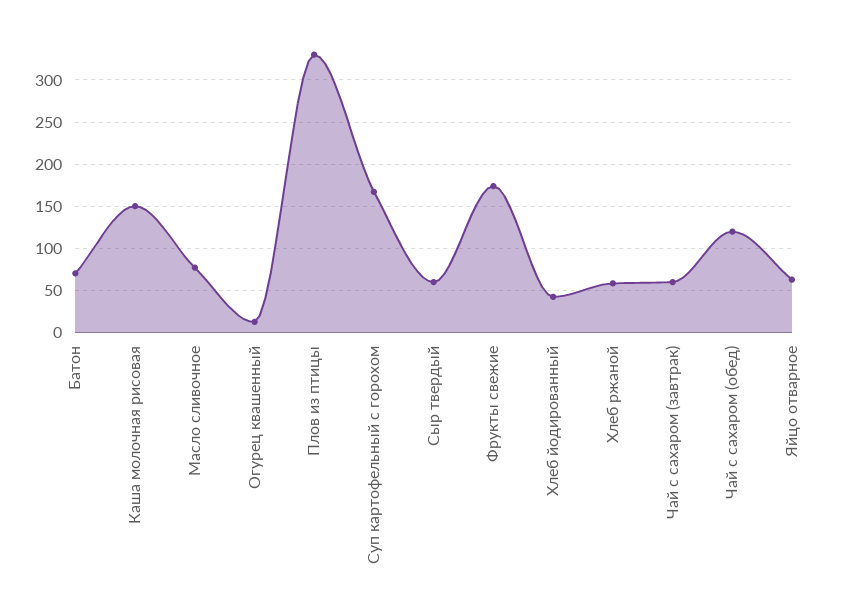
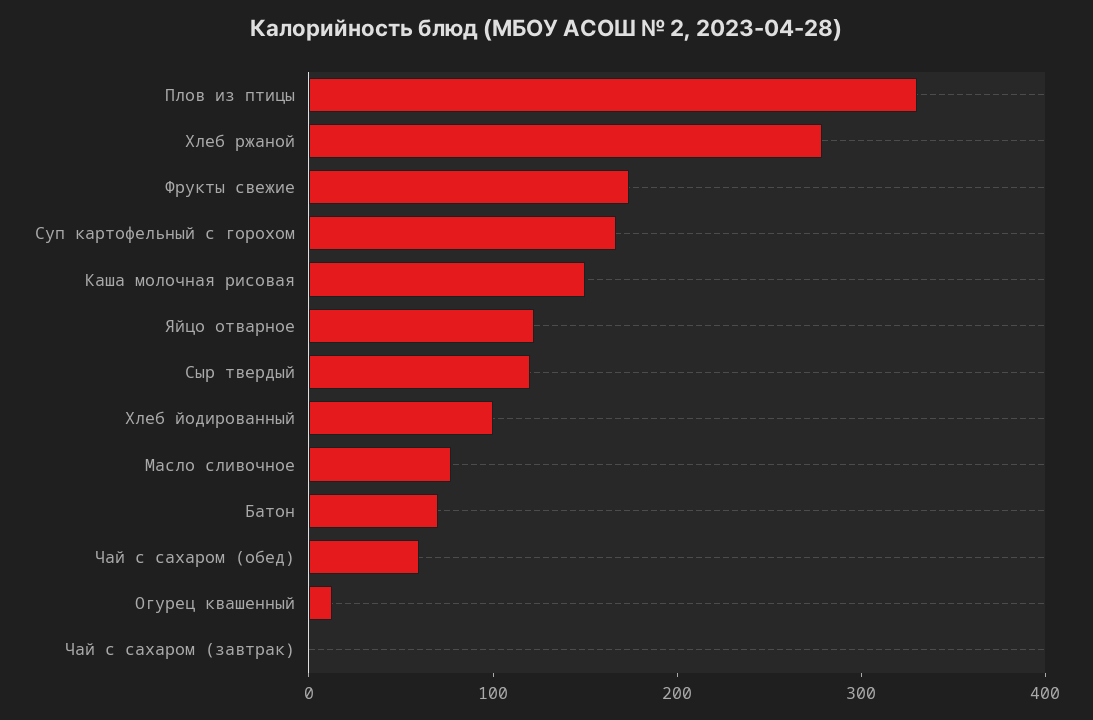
  {
    "Батон": 70,
    "Каша молочная рисовая": 150,
    "Масло сливочное": 80,
    "Огурец квашенный": 10,
    "Плов из птицы": 330,
    "Суп картофельный с горохом": 170,
-   "Сыр твердый": 60,
+   "Сыр твердый": 120,
    "Фрукты свежие": 170,
-   "Хлеб йодированный": 40,
+   "Хлеб йодированный": 100,
-   "Хлеб ржаной": 60,
+   "Хлеб ржаной": 280,
-   "Чай с сахаром (завтрак)": 60,
+   "Чай с сахаром (завтрак)": 0,
-   "Чай с сахаром (обед)": 120,
+   "Чай с сахаром (обед)": 60,
-   "Яйцо отварное": 60
+   "Яйцо отварное": 120
  }

